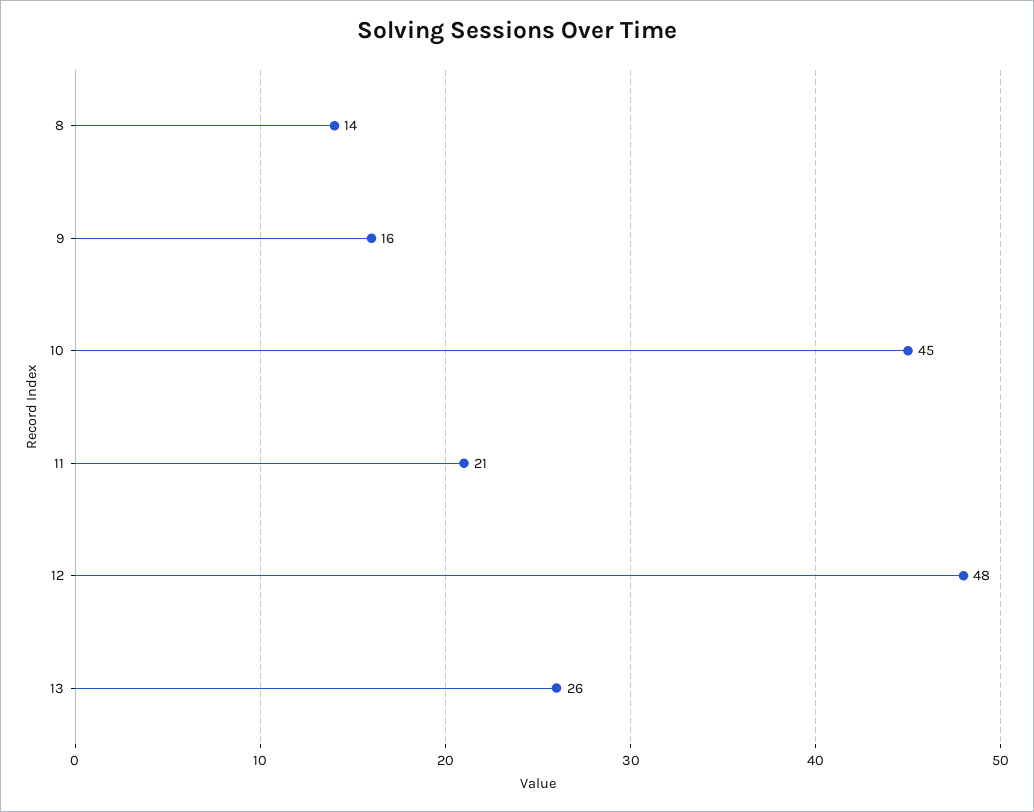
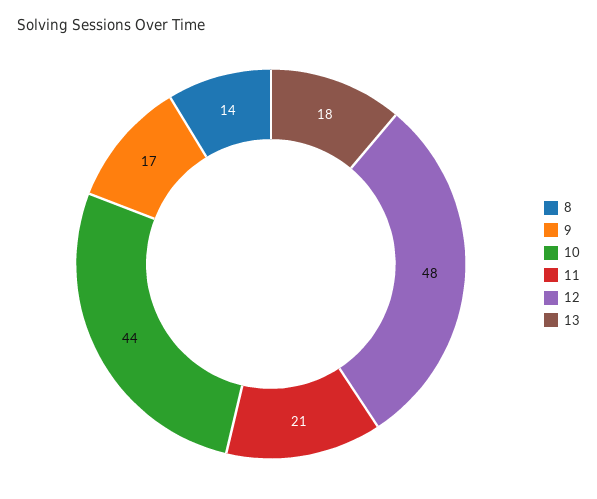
  {
    "8": 14,
-   "9": 16,
+   "9": 17,
-   "10": 45,
+   "10": 44,
    "11": 21,
    "12": 48,
-   "13": 26
+   "13": 18
  }

